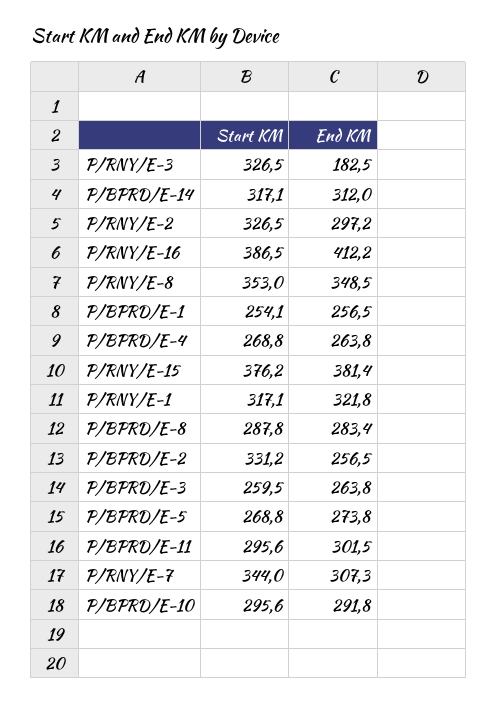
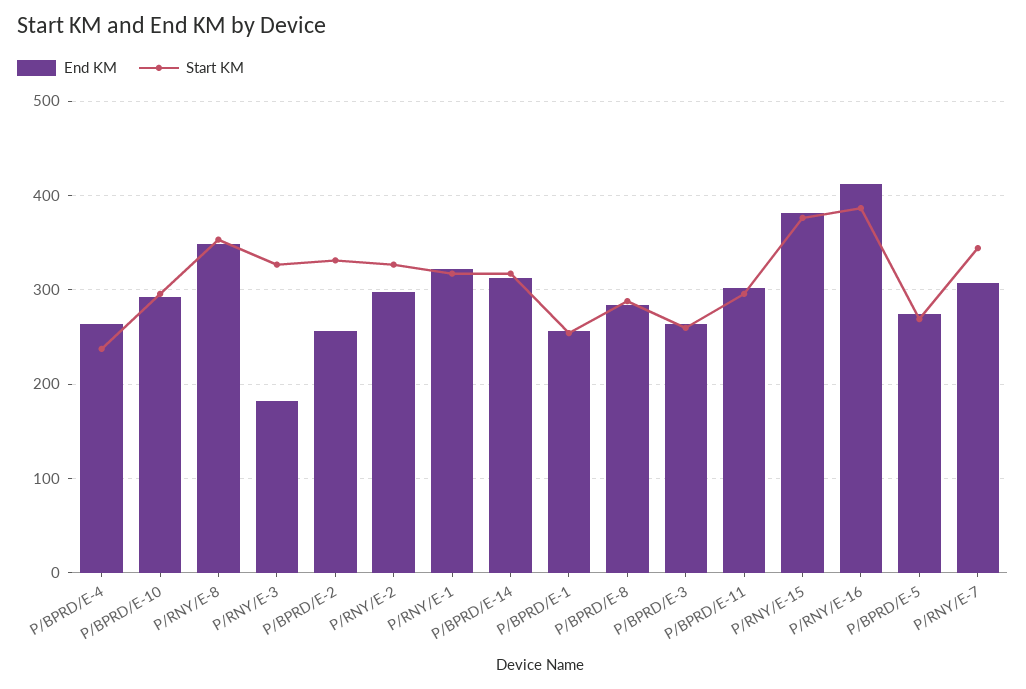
  {
    "Start KM": {
      "P/RNY/E-3": 326.5,
      "P/BPRD/E-14": 317.1,
      "P/RNY/E-2": 326.5,
      "P/RNY/E-16": 386.5,
      "P/RNY/E-8": 353,
      "P/BPRD/E-1": 254.1,
-     "P/BPRD/E-4": 268.8,
+     "P/BPRD/E-4": 240,
      "P/RNY/E-15": 376.2,
      "P/RNY/E-1": 317.1,
      "P/BPRD/E-8": 287.8,
      "P/BPRD/E-2": 331.2,
      "P/BPRD/E-3": 259.5,
      "P/BPRD/E-5": 268.8,
      "P/BPRD/E-11": 295.6,
      "P/RNY/E-7": 344,
      "P/BPRD/E-10": 295.6
    },
    "End KM": {
      "P/RNY/E-3": 182.5,
      "P/BPRD/E-14": 312,
      "P/RNY/E-2": 297.2,
      "P/RNY/E-16": 412.2,
      "P/RNY/E-8": 348.5,
      "P/BPRD/E-1": 256.5,
      "P/BPRD/E-4": 263.8,
      "P/RNY/E-15": 381.4,
      "P/RNY/E-1": 321.8,
      "P/BPRD/E-8": 283.4,
      "P/BPRD/E-2": 256.5,
      "P/BPRD/E-3": 263.8,
      "P/BPRD/E-5": 273.8,
      "P/BPRD/E-11": 301.5,
      "P/RNY/E-7": 307.3,
      "P/BPRD/E-10": 291.8
    }
  }

